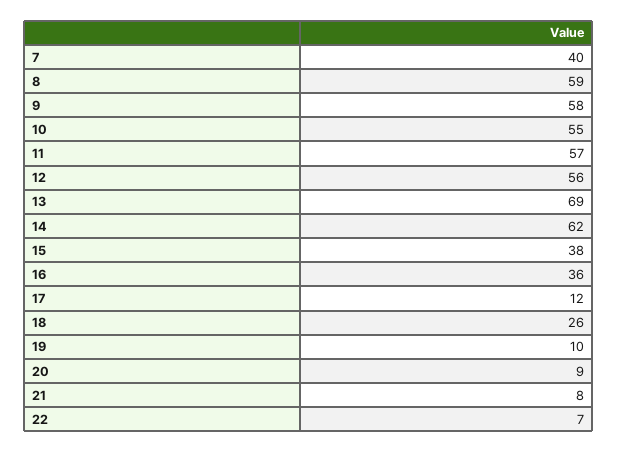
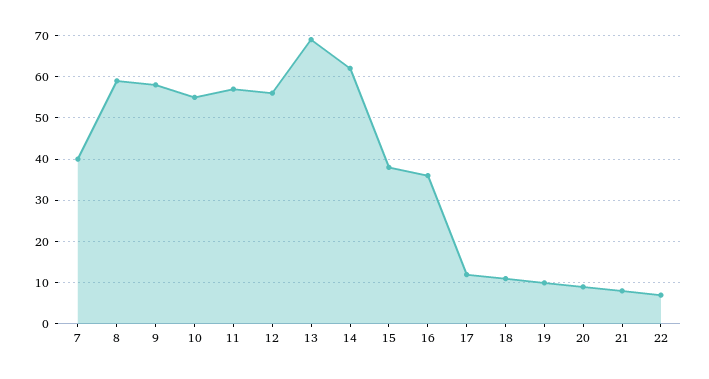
  {
    "7": 40,
    "8": 59,
    "9": 58,
    "10": 55,
    "11": 57,
    "12": 56,
    "13": 69,
    "14": 62,
    "15": 38,
    "16": 36,
    "17": 12,
-   "18": 26,
+   "18": 10,
    "19": 10,
    "20": 9,
    "21": 8,
    "22": 7
  }

